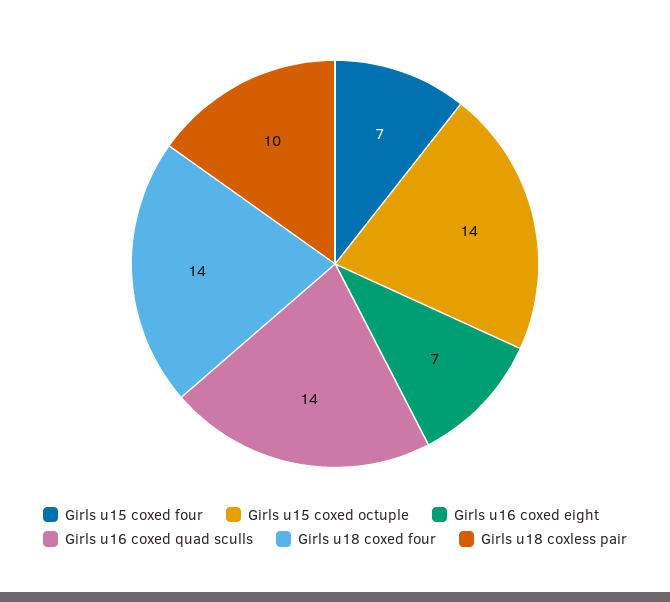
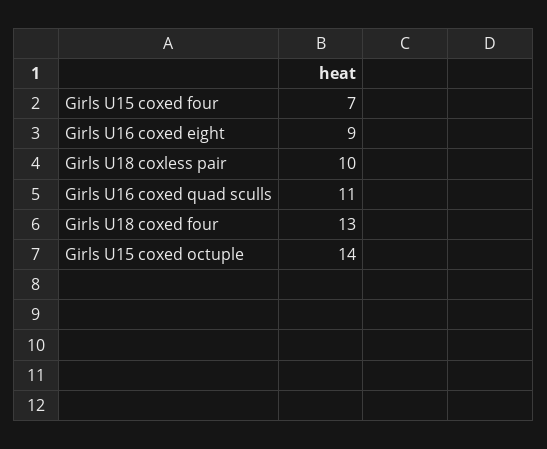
  {
    "Girls u15 coxed four": 7,
    "Girls u15 coxed octuple": 14,
-   "Girls u16 coxed eight": 7,
+   "Girls u16 coxed eight": 9,
-   "Girls u16 coxed quad sculls": 14,
+   "Girls u16 coxed quad sculls": 11,
-   "Girls u18 coxed four": 14,
+   "Girls u18 coxed four": 13,
    "Girls u18 coxless pair": 10
  }

